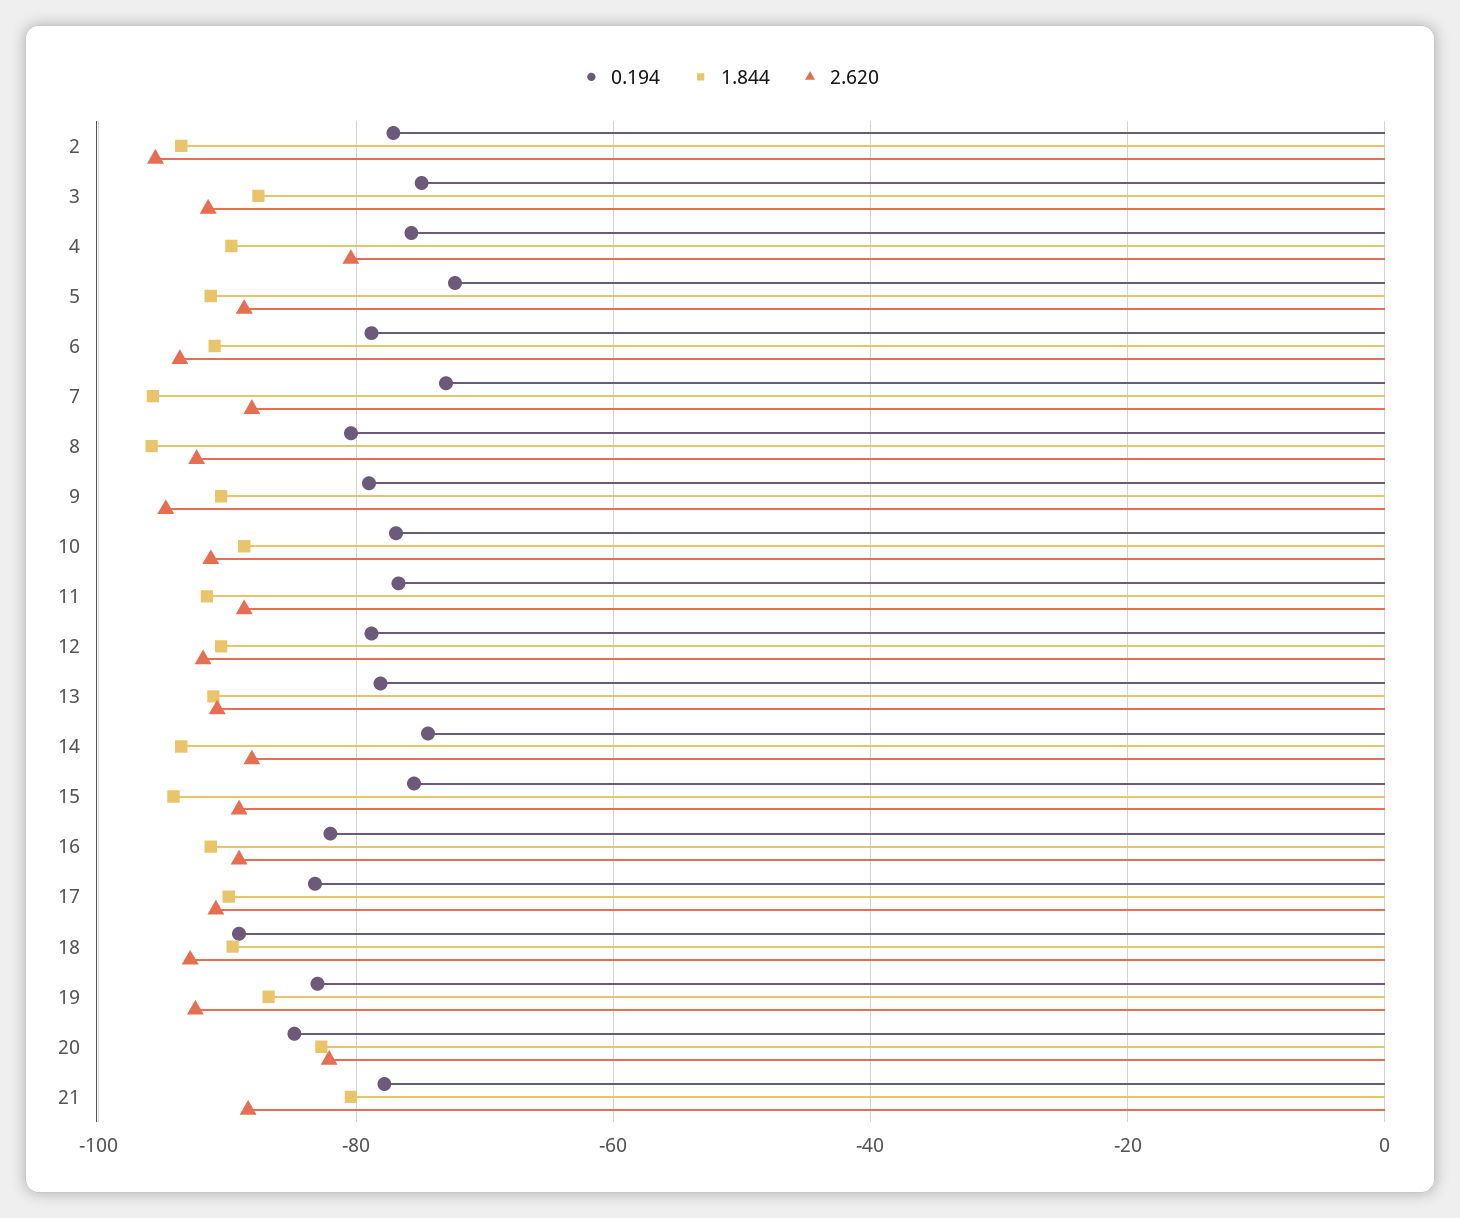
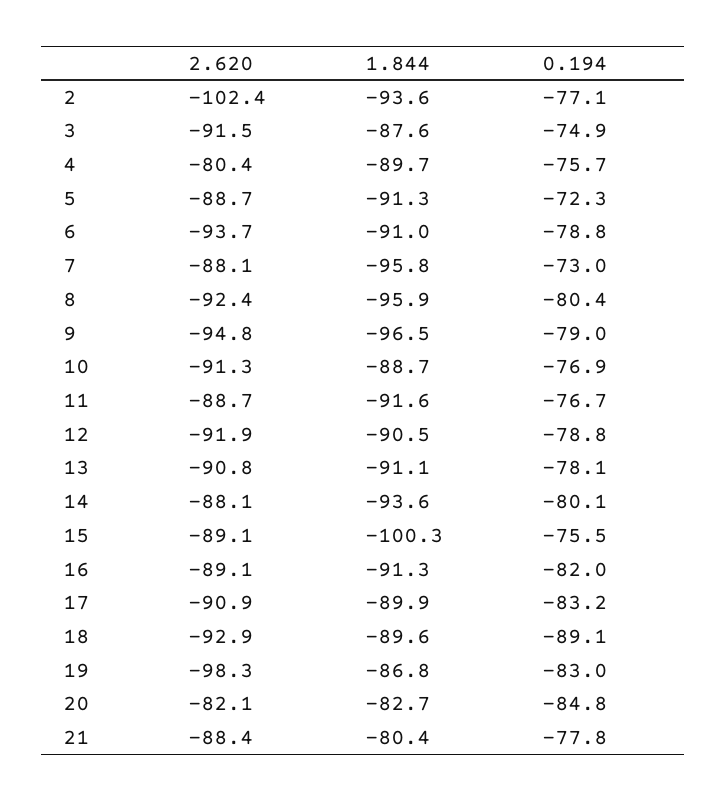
  {
    "0.194": {
      "2": -77.1,
      "3": -74.9,
      "4": -75.7,
      "5": -72.3,
      "6": -78.8,
      "7": -73,
      "8": -80.4,
      "9": -79,
      "10": -76.9,
      "11": -76.7,
      "12": -78.8,
      "13": -78.1,
-     "14": -74,
+     "14": -80.1,
      "15": -75.5,
      "16": -82,
      "17": -83.2,
      "18": -89.1,
      "19": -83,
      "20": -84.8,
      "21": -77.8
    },
    "1.844": {
      "2": -93.6,
      "3": -87.6,
      "4": -89.7,
      "5": -91.3,
      "6": -91,
      "7": -95.8,
      "8": -95.9,
-     "9": -90,
+     "9": -96.5,
      "10": -88.7,
      "11": -91.6,
      "12": -90.5,
      "13": -91.1,
      "14": -93.6,
-     "15": -94,
+     "15": -100.3,
      "16": -91.3,
      "17": -89.9,
      "18": -89.6,
      "19": -86.8,
      "20": -82.7,
      "21": -80.4
    },
    "2.620": {
-     "2": -96,
+     "2": -102.4,
      "3": -91.5,
      "4": -80.4,
      "5": -88.7,
      "6": -93.7,
      "7": -88.1,
      "8": -92.4,
      "9": -94.8,
      "10": -91.3,
      "11": -88.7,
      "12": -91.9,
      "13": -90.8,
      "14": -88.1,
      "15": -89.1,
      "16": -89.1,
      "17": -90.9,
      "18": -92.9,
-     "19": -92,
+     "19": -98.3,
      "20": -82.1,
      "21": -88.4
    }
  }

